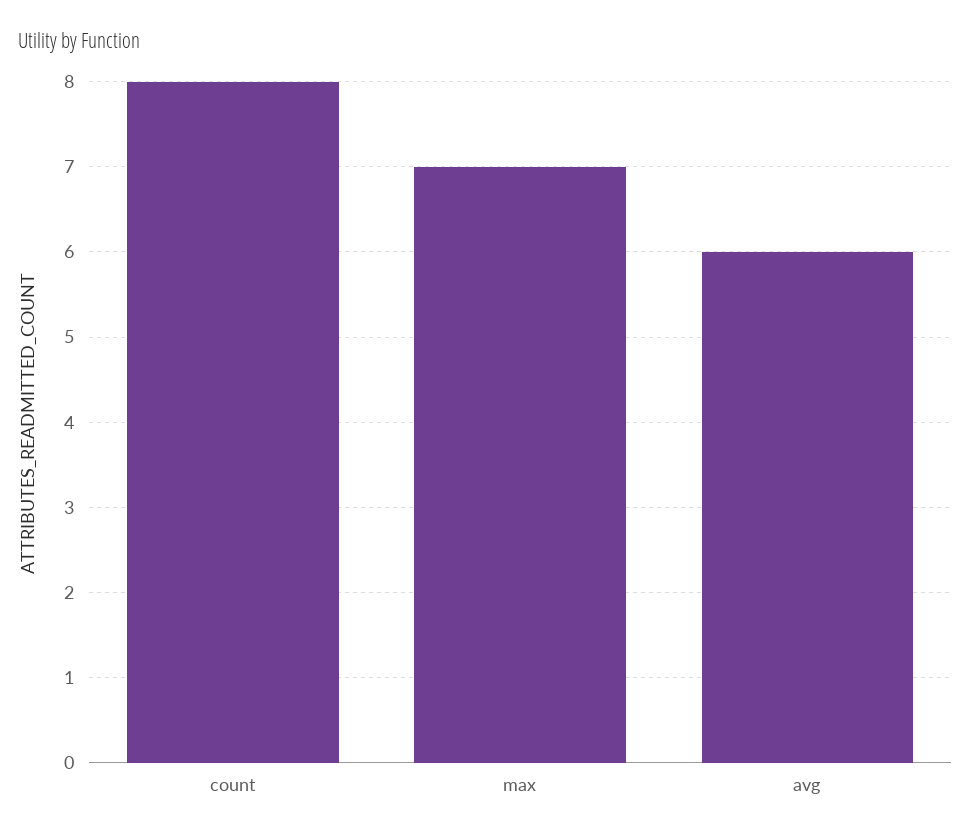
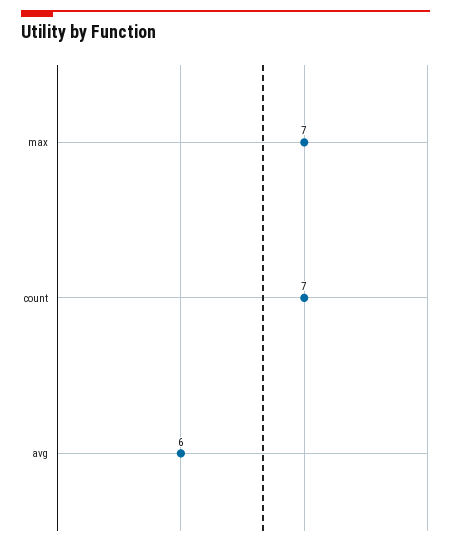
  {
-   "count": 8,
+   "count": 7,
    "max": 7,
    "avg": 6
  }

